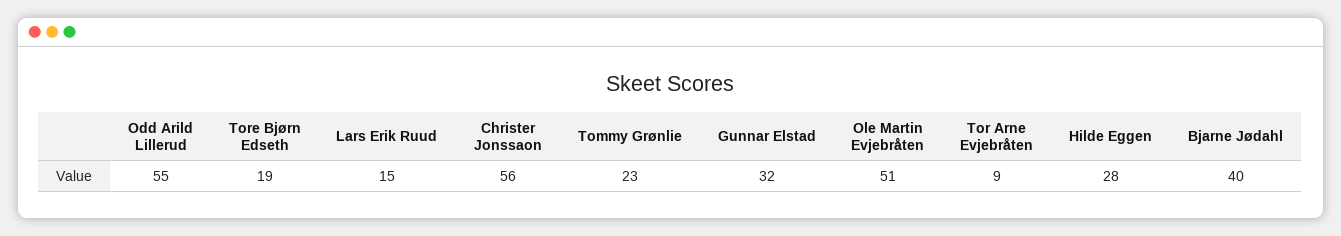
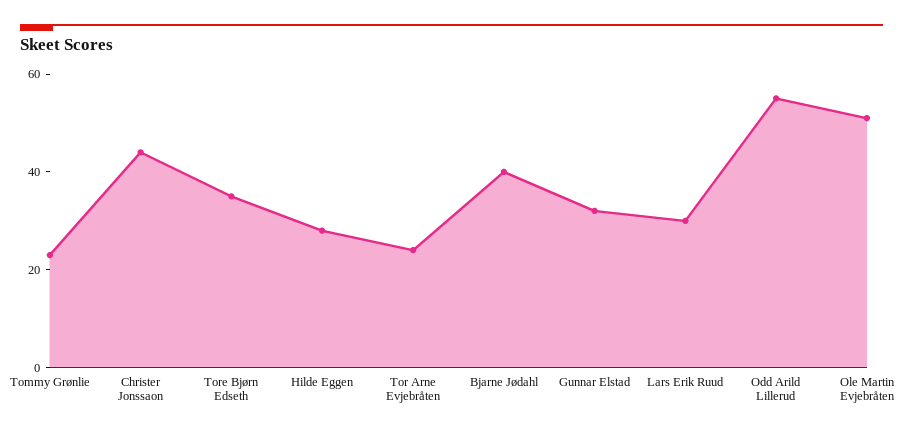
  {
    "Odd Arild Lillerud": 55,
-   "Tore Bjørn Edseth": 19,
+   "Tore Bjørn Edseth": 35,
-   "Lars Erik Ruud": 15,
+   "Lars Erik Ruud": 30,
-   "Christer Jonssaon": 56,
+   "Christer Jonssaon": 45,
    "Tommy Grønlie": 23,
    "Gunnar Elstad": 32,
    "Ole Martin Evjebråten": 51,
-   "Tor Arne Evjebråten": 9,
+   "Tor Arne Evjebråten": 25,
    "Hilde Eggen": 28,
    "Bjarne Jødahl": 40
  }

